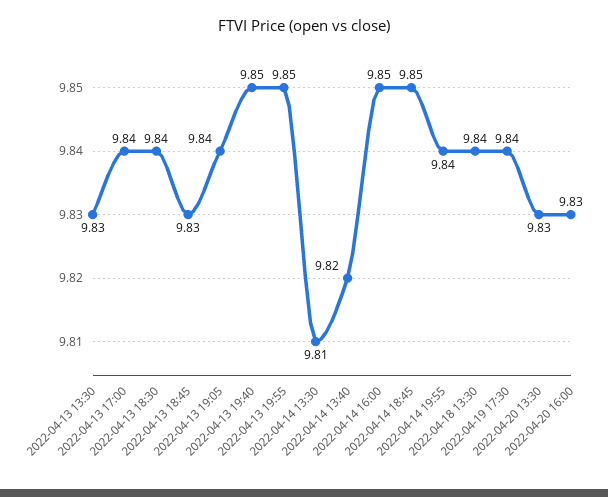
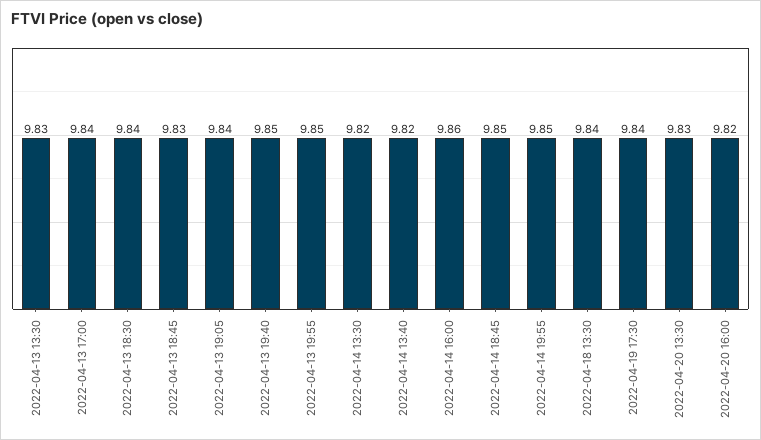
  {
    "2022-04-13 13:30": 9.83,
    "2022-04-13 17:00": 9.84,
    "2022-04-13 18:30": 9.84,
    "2022-04-13 18:45": 9.83,
    "2022-04-13 19:05": 9.84,
    "2022-04-13 19:40": 9.85,
    "2022-04-13 19:55": 9.85,
-   "2022-04-14 13:30": 9.81,
+   "2022-04-14 13:30": 9.82,
    "2022-04-14 13:40": 9.82,
-   "2022-04-14 16:00": 9.85,
+   "2022-04-14 16:00": 9.86,
    "2022-04-14 18:45": 9.85,
-   "2022-04-14 19:55": 9.84,
+   "2022-04-14 19:55": 9.85,
    "2022-04-18 13:30": 9.84,
    "2022-04-19 17:30": 9.84,
    "2022-04-20 13:30": 9.83,
-   "2022-04-20 16:00": 9.83
+   "2022-04-20 16:00": 9.82
  }

